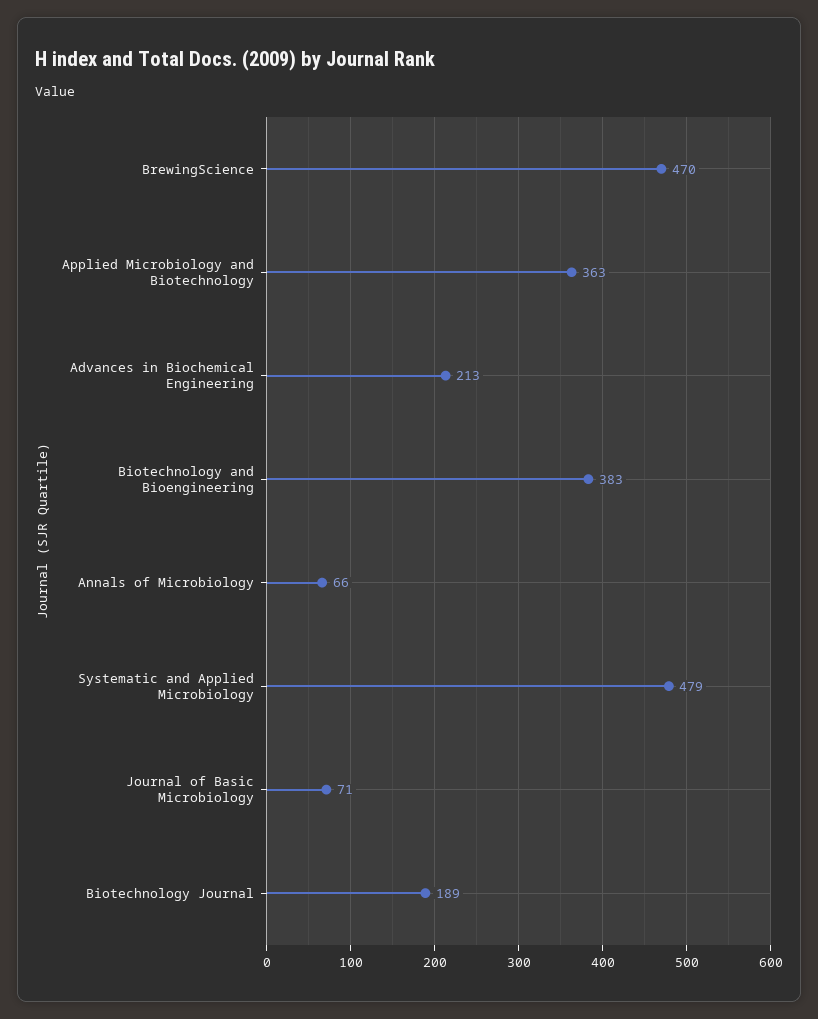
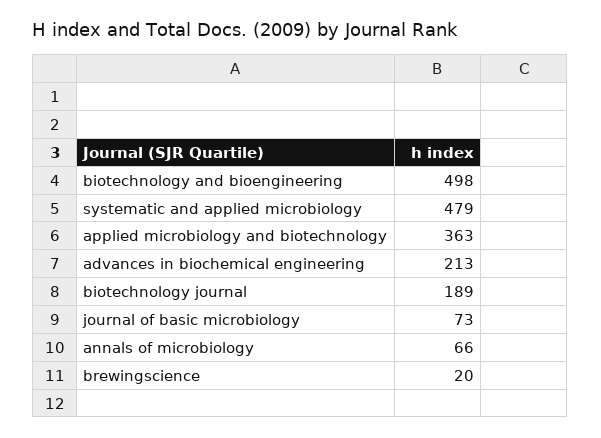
  {
-   "BrewingScience": 470,
+   "BrewingScience": 20,
    "Applied Microbiology and Biotechnology": 363,
    "Advances in Biochemical Engineering": 213,
-   "Biotechnology and Bioengineering": 383,
+   "Biotechnology and Bioengineering": 498,
    "Annals of Microbiology": 66,
    "Systematic and Applied Microbiology": 479,
-   "Journal of Basic Microbiology": 71,
+   "Journal of Basic Microbiology": 73,
    "Biotechnology Journal": 189
  }

